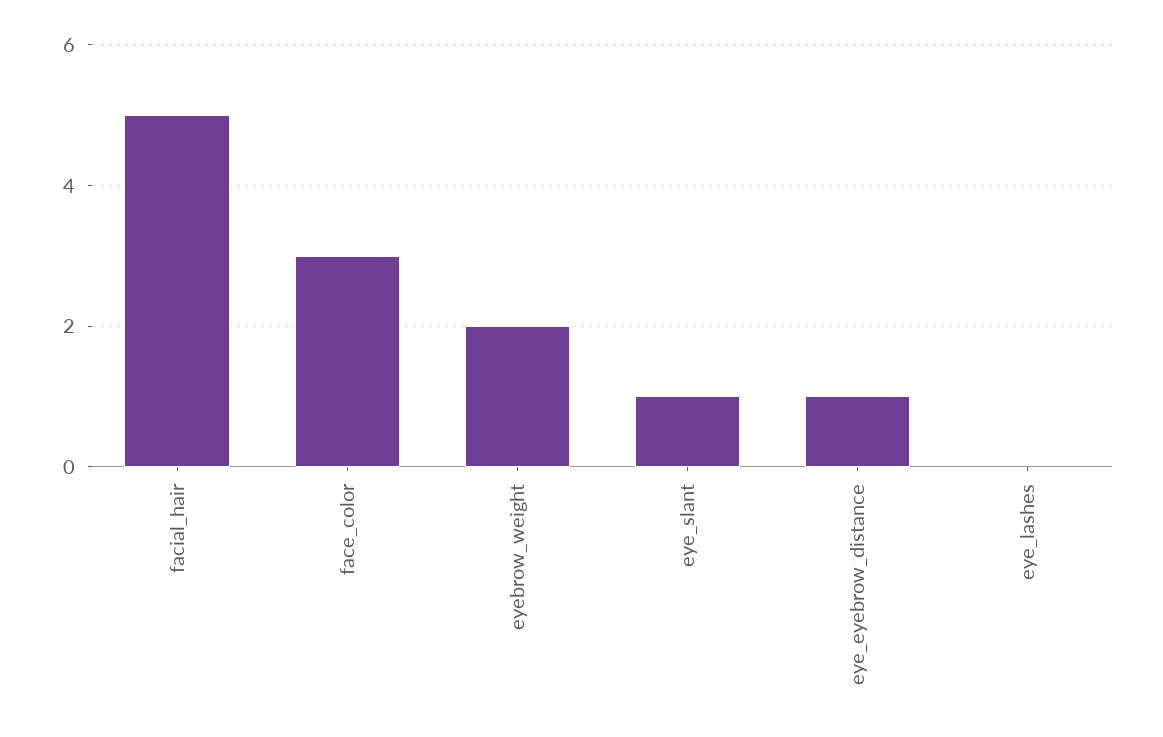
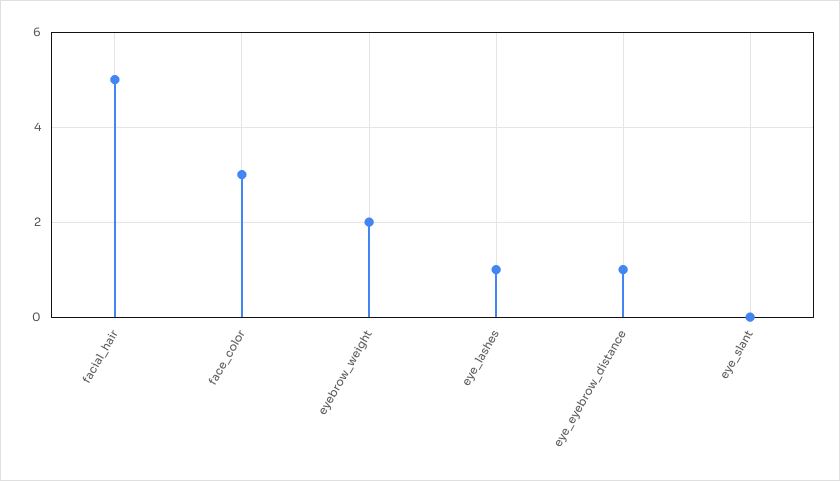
  {
    "facial_hair": 5,
    "face_color": 3,
    "eyebrow_weight": 2,
-   "eye_slant": 1,
+   "eye_slant": 0,
    "eye_eyebrow_distance": 1,
-   "eye_lashes": 0
+   "eye_lashes": 1
  }

